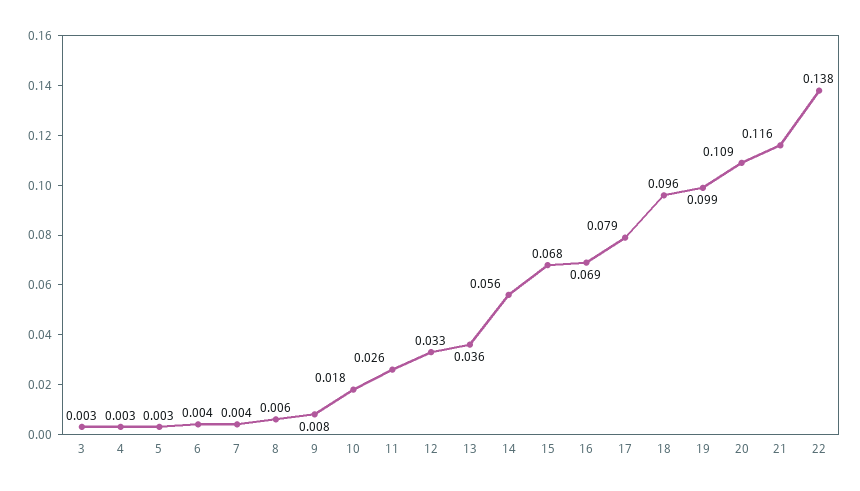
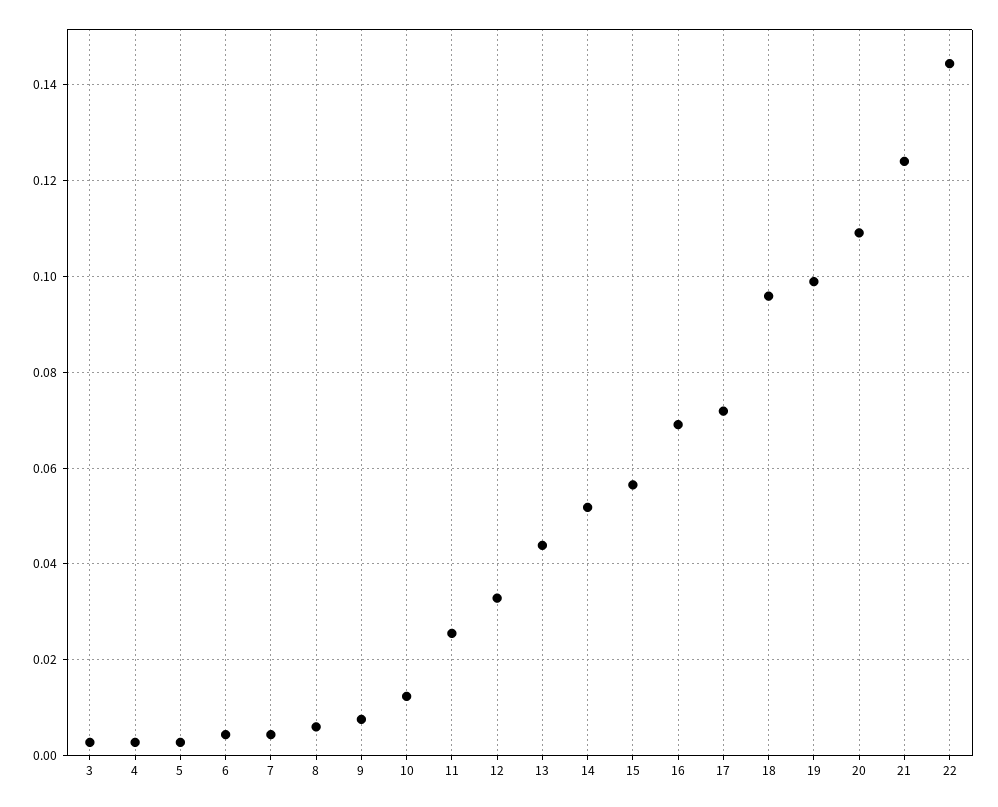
  {
    "3": 0.003,
    "4": 0.003,
    "5": 0.003,
    "6": 0.004,
    "7": 0.004,
    "8": 0.006,
    "9": 0.008,
-   "10": 0.018,
+   "10": 0.012,
    "11": 0.026,
    "12": 0.033,
-   "13": 0.036,
+   "13": 0.044,
-   "14": 0.056,
+   "14": 0.052,
-   "15": 0.068,
+   "15": 0.056,
    "16": 0.069,
-   "17": 0.079,
+   "17": 0.072,
    "18": 0.096,
    "19": 0.099,
    "20": 0.109,
-   "21": 0.116,
+   "21": 0.124,
-   "22": 0.138
+   "22": 0.144
  }

